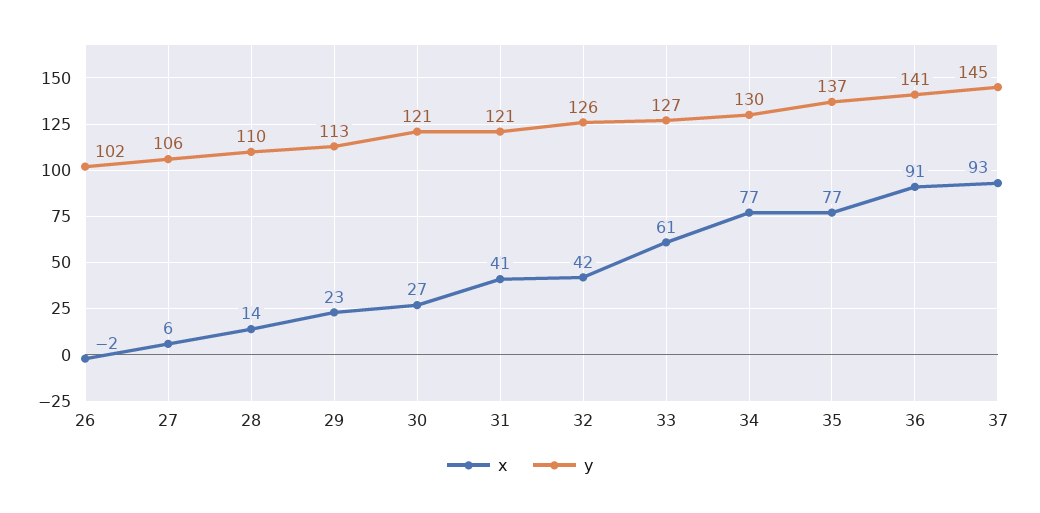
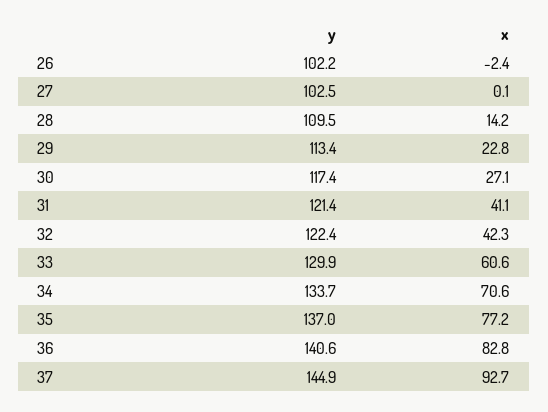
  {
    "x": {
      "26": -2.4,
-     "27": 6,
+     "27": 0.1,
      "28": 14.2,
      "29": 22.8,
      "30": 27.1,
      "31": 41.1,
      "32": 42.3,
      "33": 60.6,
-     "34": 77,
+     "34": 70.6,
      "35": 77.2,
-     "36": 91,
+     "36": 82.8,
      "37": 92.7
    },
    "y": {
      "26": 102.2,
-     "27": 106,
+     "27": 102.5,
      "28": 109.5,
      "29": 113.4,
-     "30": 121,
+     "30": 117.4,
      "31": 121.4,
-     "32": 126,
+     "32": 122.4,
-     "33": 127,
+     "33": 129.9,
-     "34": 130,
+     "34": 133.7,
      "35": 137,
      "36": 140.6,
      "37": 144.9
    }
  }

